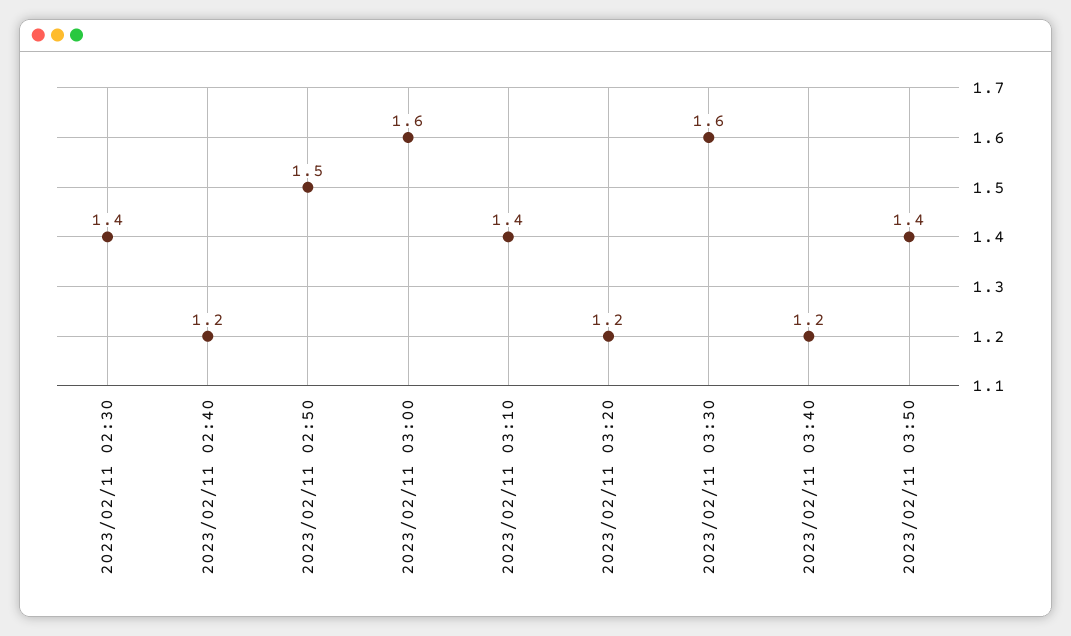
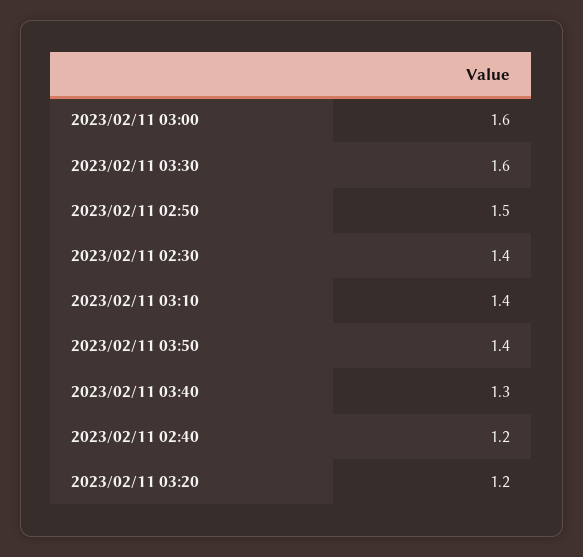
  {
    "2023/02/11 02:30": 1.4,
    "2023/02/11 02:40": 1.2,
    "2023/02/11 02:50": 1.5,
    "2023/02/11 03:00": 1.6,
    "2023/02/11 03:10": 1.4,
    "2023/02/11 03:20": 1.2,
    "2023/02/11 03:30": 1.6,
-   "2023/02/11 03:40": 1.2,
+   "2023/02/11 03:40": 1.3,
    "2023/02/11 03:50": 1.4
  }

